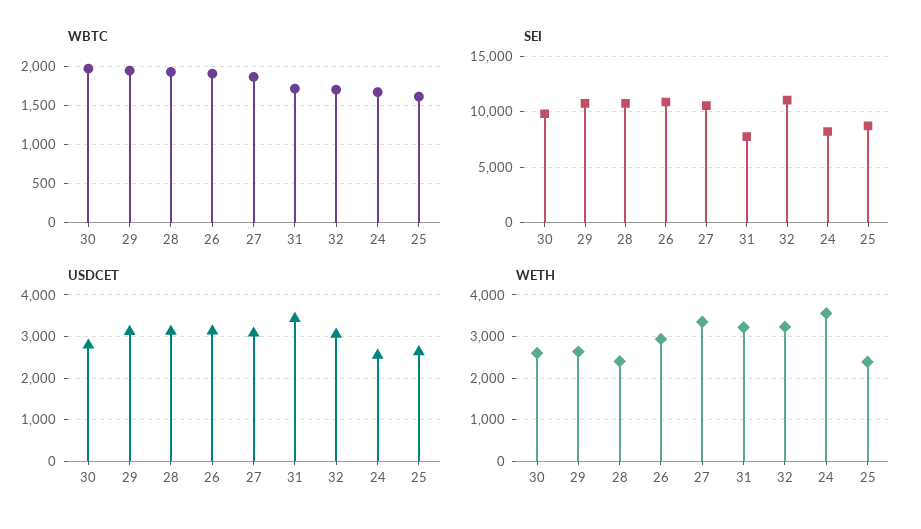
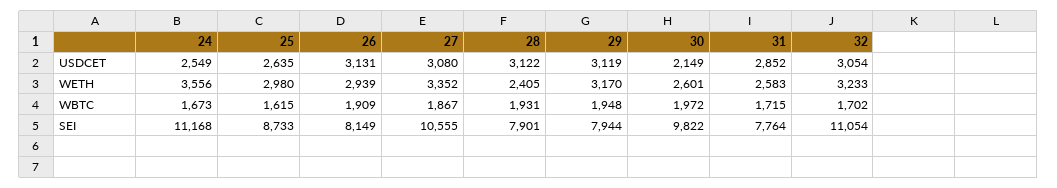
  {
    "WBTC": {
      "30": 1972,
      "29": 1948,
      "28": 1931,
      "26": 1909,
      "27": 1867,
      "31": 1715,
      "32": 1702,
      "24": 1673,
      "25": 1615
    },
    "SEI": {
      "30": 9822,
-     "29": 11000,
+     "29": 7944,
-     "28": 11000,
+     "28": 7901,
-     "26": 11000,
+     "26": 8149,
      "27": 10555,
      "31": 7764,
      "32": 11054,
-     "24": 8000,
+     "24": 11168,
      "25": 8733
    },
    "USDCET": {
-     "30": 2800,
+     "30": 2149,
      "29": 3119,
      "28": 3122,
      "26": 3131,
      "27": 3080,
-     "31": 3400,
+     "31": 2852,
      "32": 3054,
      "24": 2549,
      "25": 2635
    },
    "WETH": {
      "30": 2601,
-     "29": 2600,
+     "29": 3170,
      "28": 2405,
      "26": 2939,
      "27": 3352,
-     "31": 3200,
+     "31": 2583,
      "32": 3233,
      "24": 3556,
-     "25": 2400
+     "25": 2980
    }
  }

